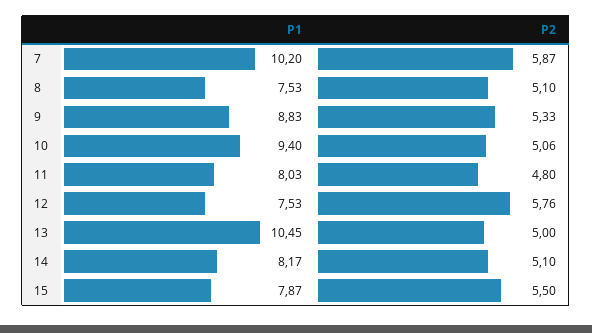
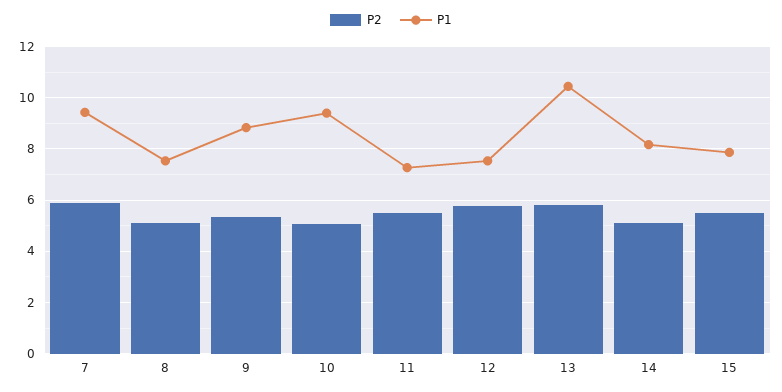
  {
    "P1": {
-     "7": 10.2,
+     "7": 9.5,
      "8": 7.53,
      "9": 8.83,
      "10": 9.4,
-     "11": 8.03,
+     "11": 7.25,
      "12": 7.53,
      "13": 10.45,
      "14": 8.17,
      "15": 7.87
    },
    "P2": {
      "7": 5.87,
      "8": 5.1,
      "9": 5.33,
      "10": 5.06,
-     "11": 4.8,
+     "11": 5.5,
      "12": 5.76,
-     "13": 5,
+     "13": 5.75,
      "14": 5.1,
      "15": 5.5
    }
  }

